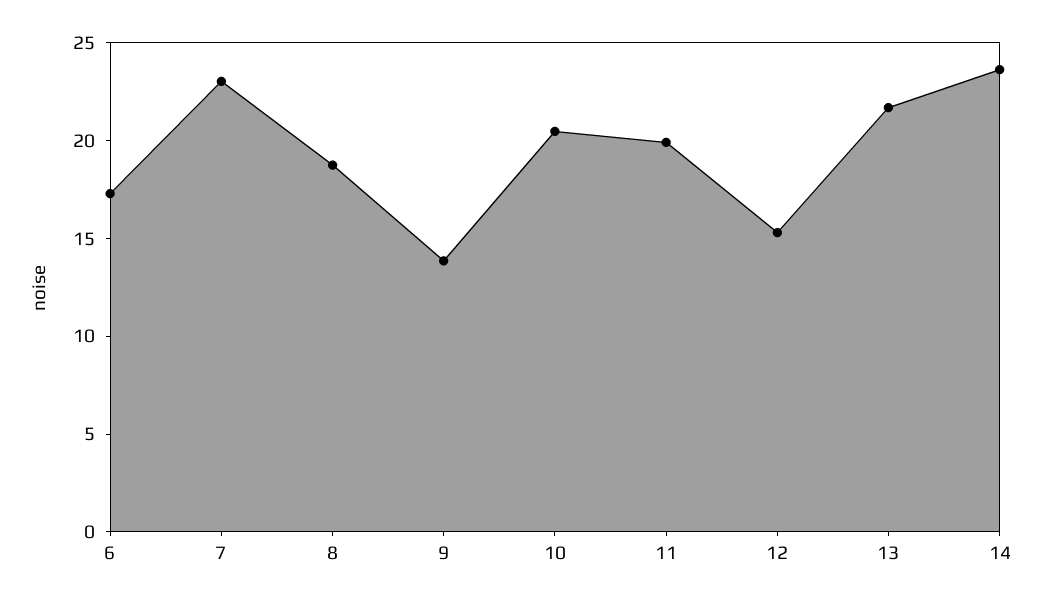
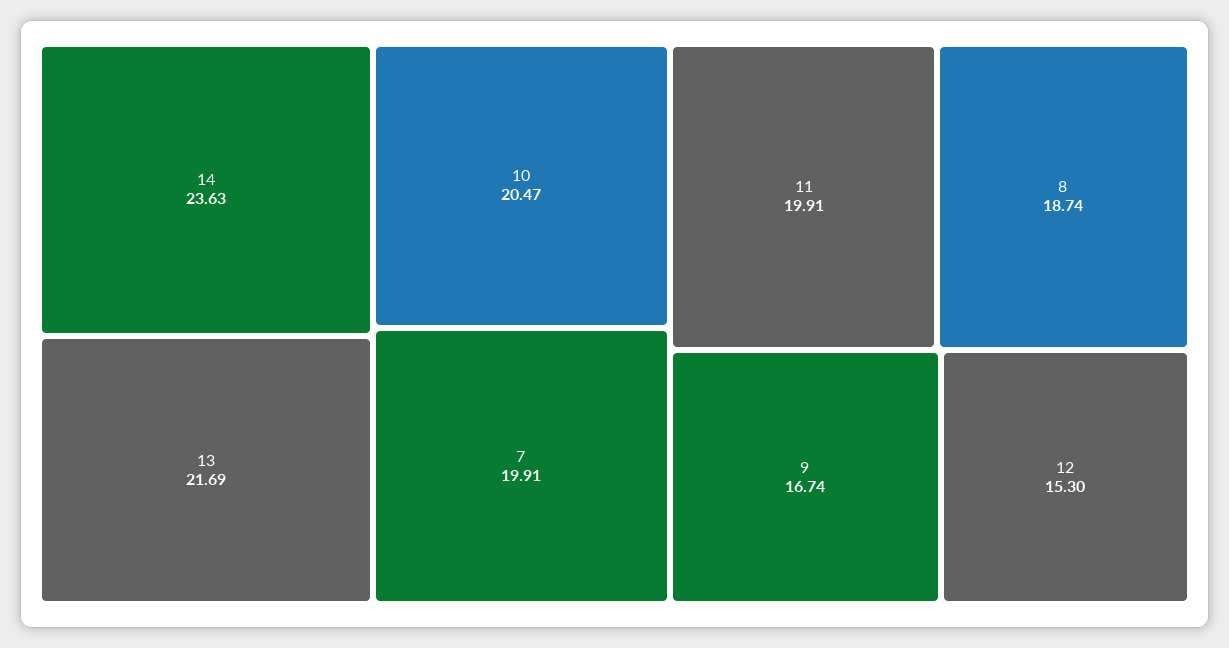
  {
-   "6": 17,
-   "7": 23,
+   "7": 19.91,
    "8": 18.74,
-   "9": 14,
+   "9": 16.74,
    "10": 20.47,
    "11": 19.91,
    "12": 15.3,
    "13": 21.69,
    "14": 23.63
  }

